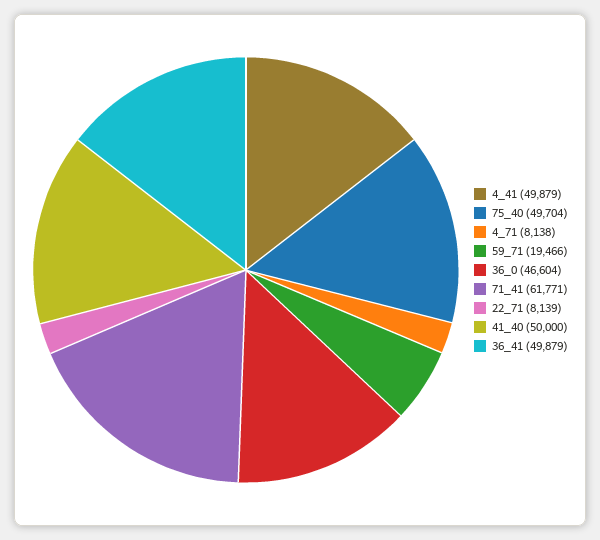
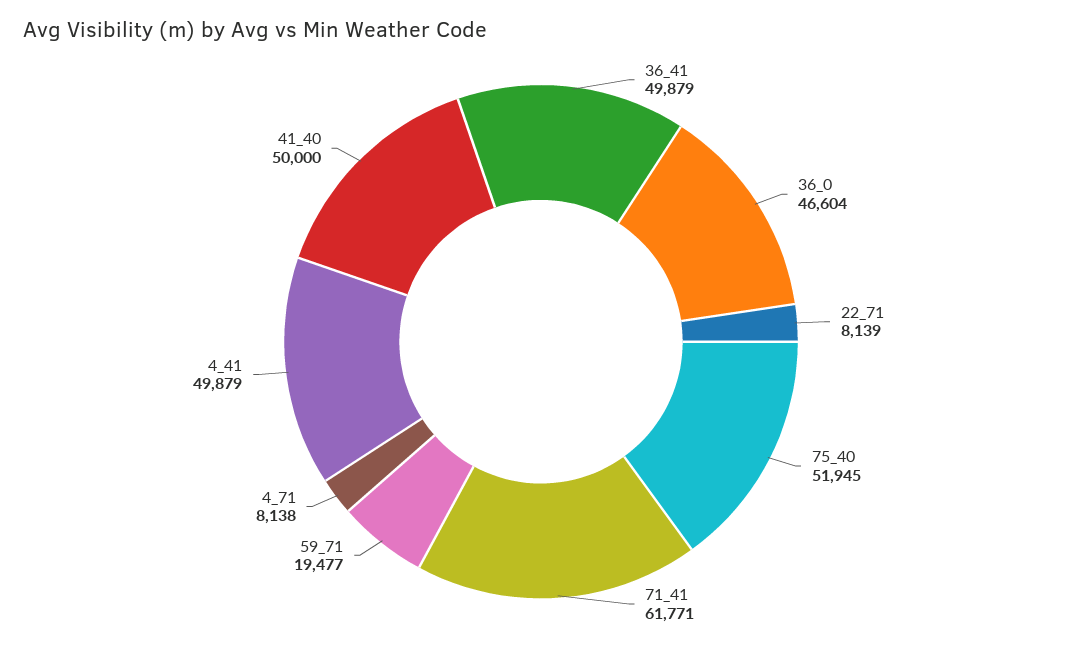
  {
    "4_41": 49879,
-   "75_40": 49704,
+   "75_40": 51945,
    "4_71": 8138,
-   "59_71": 19466,
+   "59_71": 19477,
    "36_0": 46604,
    "71_41": 61771,
    "22_71": 8139,
    "41_40": 50000,
    "36_41": 49879
  }

